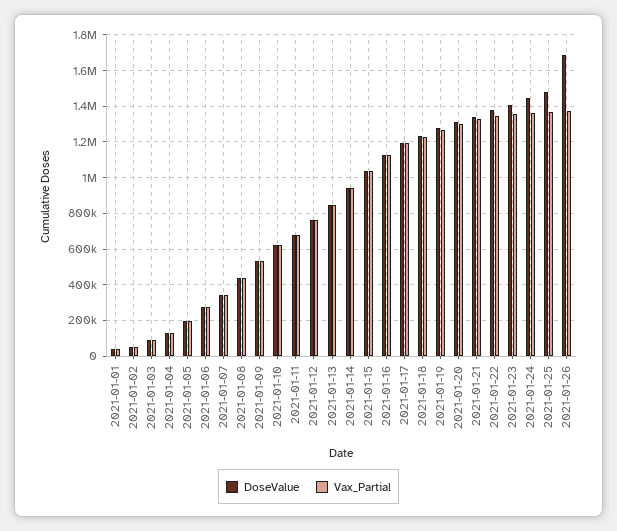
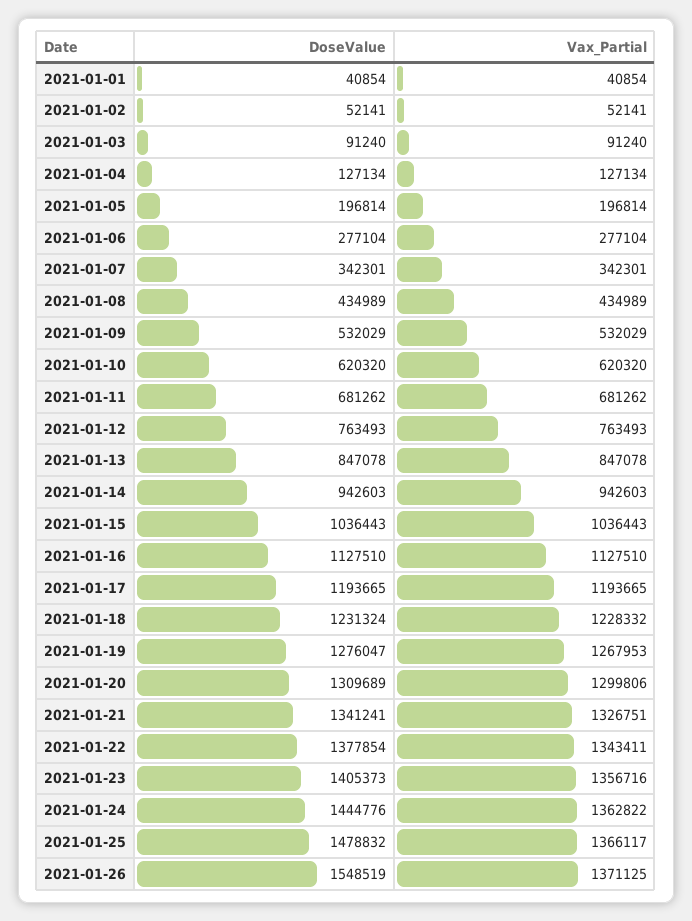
  {
    "DoseValue": {
      "2021-01-01": 40854,
      "2021-01-02": 52141,
      "2021-01-03": 91240,
      "2021-01-04": 127134,
      "2021-01-05": 196814,
      "2021-01-06": 277104,
      "2021-01-07": 342301,
      "2021-01-08": 434989,
      "2021-01-09": 532029,
      "2021-01-10": 620320,
      "2021-01-11": 681262,
      "2021-01-12": 763493,
      "2021-01-13": 847078,
      "2021-01-14": 942603,
      "2021-01-15": 1036443,
      "2021-01-16": 1127510,
      "2021-01-17": 1193665,
      "2021-01-18": 1231324,
      "2021-01-19": 1276047,
      "2021-01-20": 1309689,
      "2021-01-21": 1341241,
      "2021-01-22": 1377854,
      "2021-01-23": 1405373,
      "2021-01-24": 1444776,
      "2021-01-25": 1478832,
-     "2021-01-26": 1700000
+     "2021-01-26": 1548519
    },
    "Vax_Partial": {
      "2021-01-01": 40854,
      "2021-01-02": 52141,
      "2021-01-03": 91240,
      "2021-01-04": 127134,
      "2021-01-05": 196814,
      "2021-01-06": 277104,
      "2021-01-07": 342301,
      "2021-01-08": 434989,
      "2021-01-09": 532029,
      "2021-01-10": 620320,
      "2021-01-11": 681262,
      "2021-01-12": 763493,
      "2021-01-13": 847078,
      "2021-01-14": 942603,
      "2021-01-15": 1036443,
      "2021-01-16": 1127510,
      "2021-01-17": 1193665,
      "2021-01-18": 1228332,
      "2021-01-19": 1267953,
      "2021-01-20": 1299806,
      "2021-01-21": 1326751,
      "2021-01-22": 1343411,
      "2021-01-23": 1356716,
      "2021-01-24": 1362822,
      "2021-01-25": 1366117,
      "2021-01-26": 1371125
    }
  }

